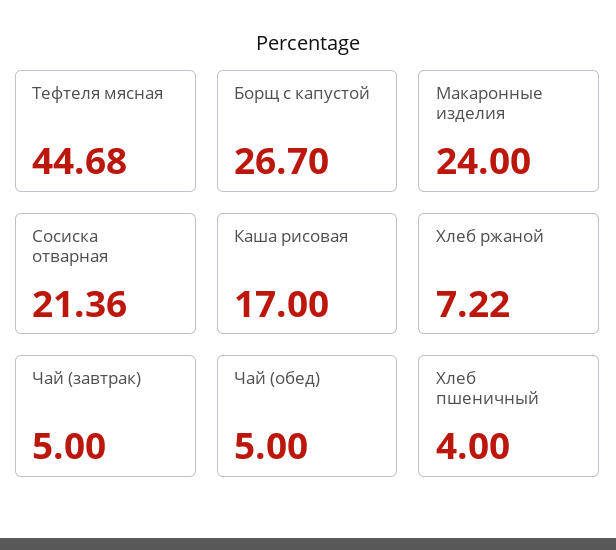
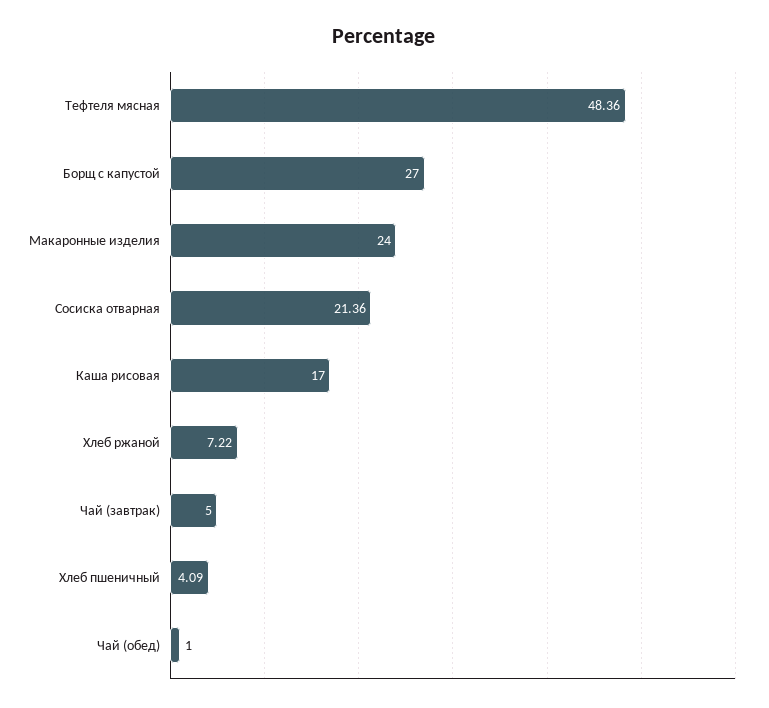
  {
-   "Тефтеля мясная": 44.68,
+   "Тефтеля мясная": 48.36,
-   "Борщ с капустой": 26.7,
+   "Борщ с капустой": 27,
    "Макаронные изделия": 24,
    "Сосиска отварная": 21.36,
    "Каша рисовая": 17,
    "Хлеб ржаной": 7.22,
    "Чай (завтрак)": 5,
-   "Чай (обед)": 5,
+   "Чай (обед)": 1,
-   "Хлеб пшеничный": 4
+   "Хлеб пшеничный": 4.09
  }

